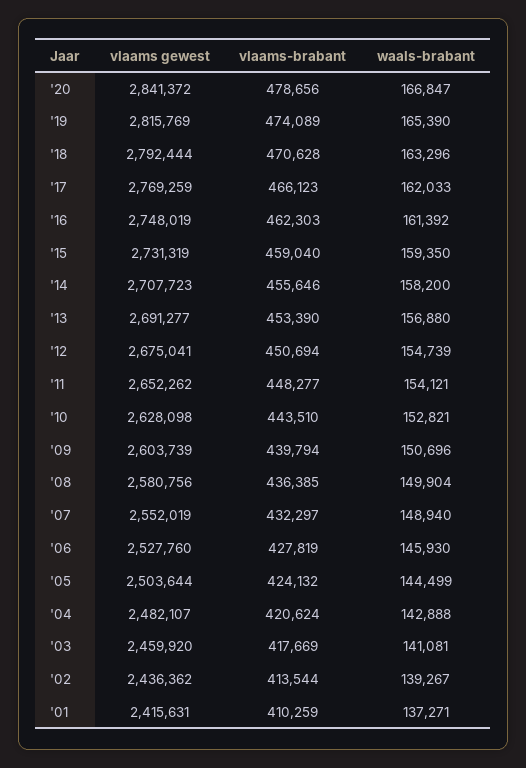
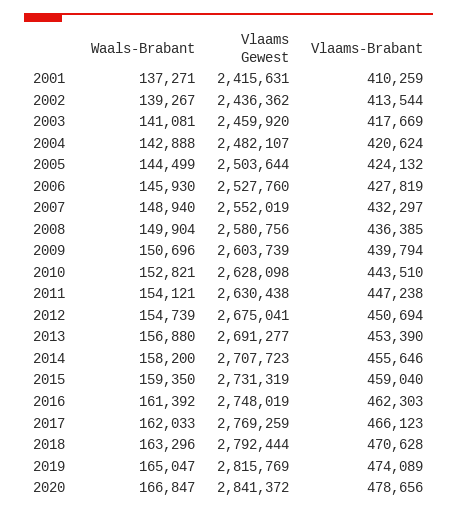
  {
    "vlaams gewest": {
      "'20": 2841372,
      "'19": 2815769,
      "'18": 2792444,
      "'17": 2769259,
      "'16": 2748019,
      "'15": 2731319,
      "'14": 2707723,
      "'13": 2691277,
      "'12": 2675041,
-     "'11": 2652262,
+     "'11": 2630438,
      "'10": 2628098,
      "'09": 2603739,
      "'08": 2580756,
      "'07": 2552019,
      "'06": 2527760,
      "'05": 2503644,
      "'04": 2482107,
      "'03": 2459920,
      "'02": 2436362,
      "'01": 2415631
    },
    "vlaams-brabant": {
      "'20": 478656,
      "'19": 474089,
      "'18": 470628,
      "'17": 466123,
      "'16": 462303,
      "'15": 459040,
      "'14": 455646,
      "'13": 453390,
      "'12": 450694,
-     "'11": 448277,
+     "'11": 447238,
      "'10": 443510,
      "'09": 439794,
      "'08": 436385,
      "'07": 432297,
      "'06": 427819,
      "'05": 424132,
      "'04": 420624,
      "'03": 417669,
      "'02": 413544,
      "'01": 410259
    },
    "waals-brabant": {
      "'20": 166847,
-     "'19": 165390,
+     "'19": 165047,
      "'18": 163296,
      "'17": 162033,
      "'16": 161392,
      "'15": 159350,
      "'14": 158200,
      "'13": 156880,
      "'12": 154739,
      "'11": 154121,
      "'10": 152821,
      "'09": 150696,
      "'08": 149904,
      "'07": 148940,
      "'06": 145930,
      "'05": 144499,
      "'04": 142888,
      "'03": 141081,
      "'02": 139267,
      "'01": 137271
    }
  }

